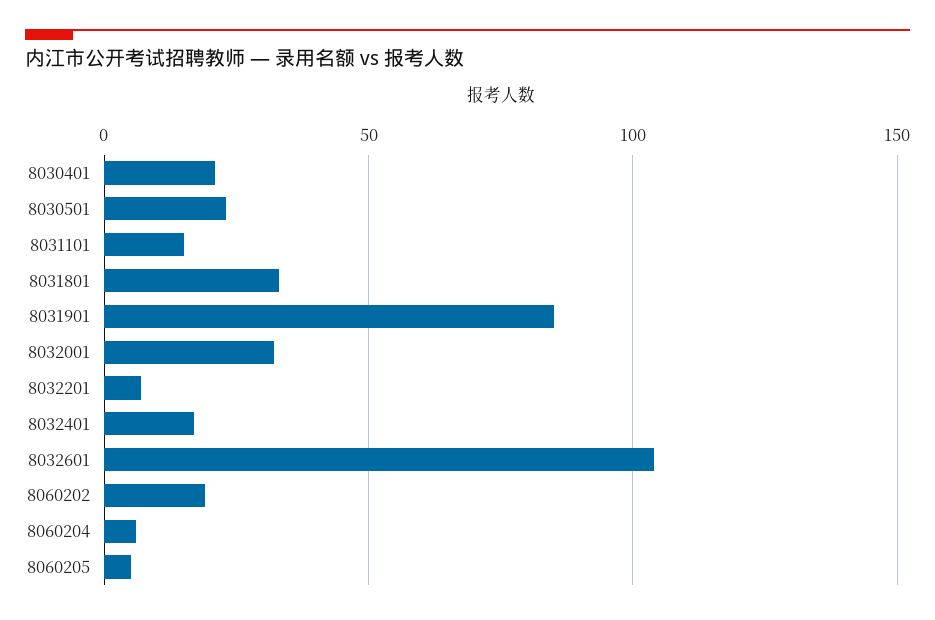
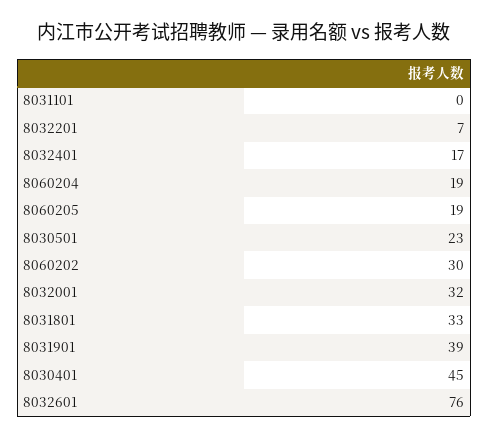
  {
-   "8030401": 20,
+   "8030401": 45,
    "8030501": 23,
-   "8031101": 15,
+   "8031101": 0,
    "8031801": 33,
-   "8031901": 85,
+   "8031901": 39,
    "8032001": 32,
    "8032201": 7,
    "8032401": 17,
-   "8032601": 105,
+   "8032601": 76,
-   "8060202": 20,
+   "8060202": 30,
-   "8060204": 5,
+   "8060204": 19,
-   "8060205": 5
+   "8060205": 19
  }

